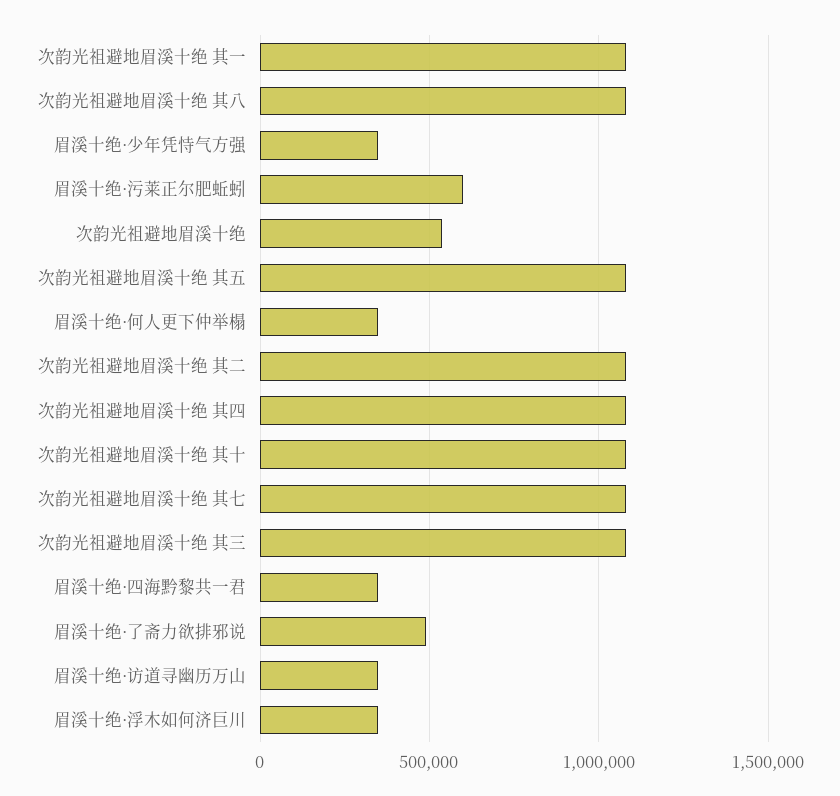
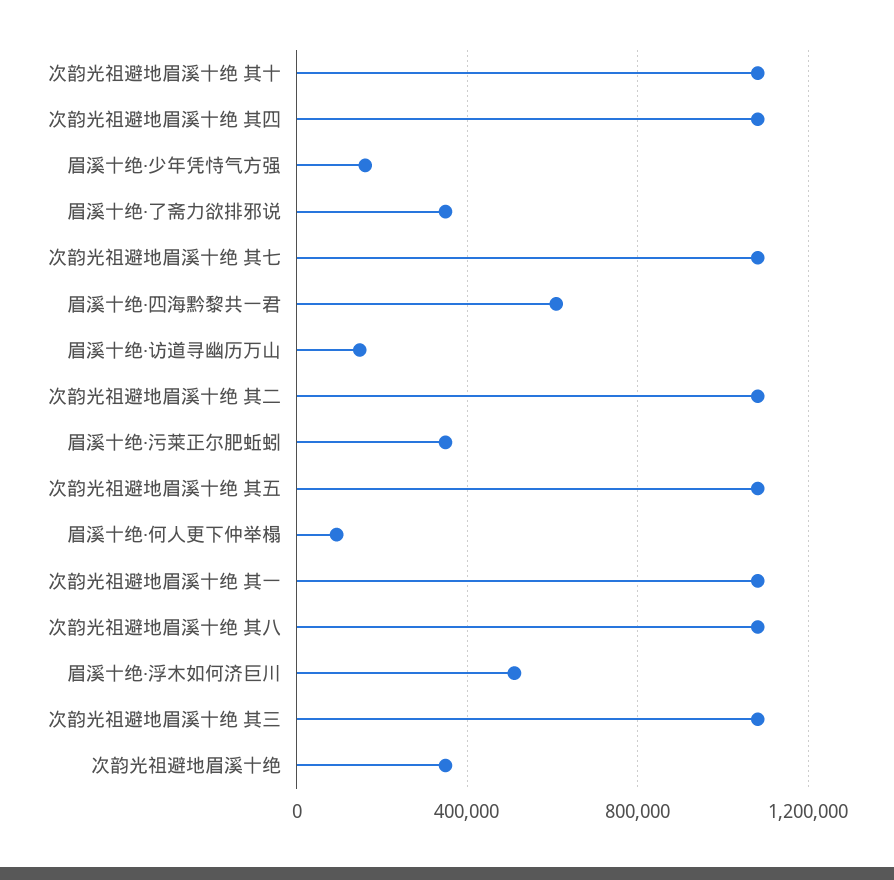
  {
    "次韵光祖避地眉溪十绝 其一": 1100000,
    "次韵光祖避地眉溪十绝 其八": 1100000,
-   "眉溪十绝·少年凭恃气方强": 350000,
+   "眉溪十绝·少年凭恃气方强": 150000,
-   "眉溪十绝·污莱正尔肥蚯蚓": 600000,
+   "眉溪十绝·污莱正尔肥蚯蚓": 350000,
-   "次韵光祖避地眉溪十绝": 550000,
+   "次韵光祖避地眉溪十绝": 350000,
    "次韵光祖避地眉溪十绝 其五": 1100000,
-   "眉溪十绝·何人更下仲举榻": 350000,
+   "眉溪十绝·何人更下仲举榻": 100000,
    "次韵光祖避地眉溪十绝 其二": 1100000,
    "次韵光祖避地眉溪十绝 其四": 1100000,
    "次韵光祖避地眉溪十绝 其十": 1100000,
    "次韵光祖避地眉溪十绝 其七": 1100000,
    "次韵光祖避地眉溪十绝 其三": 1100000,
-   "眉溪十绝·四海黔黎共一君": 350000,
+   "眉溪十绝·四海黔黎共一君": 600000,
-   "眉溪十绝·了斋力欲排邪说": 500000,
+   "眉溪十绝·了斋力欲排邪说": 350000,
-   "眉溪十绝·访道寻幽历万山": 350000,
+   "眉溪十绝·访道寻幽历万山": 150000,
-   "眉溪十绝·浮木如何济巨川": 350000
+   "眉溪十绝·浮木如何济巨川": 500000
  }

